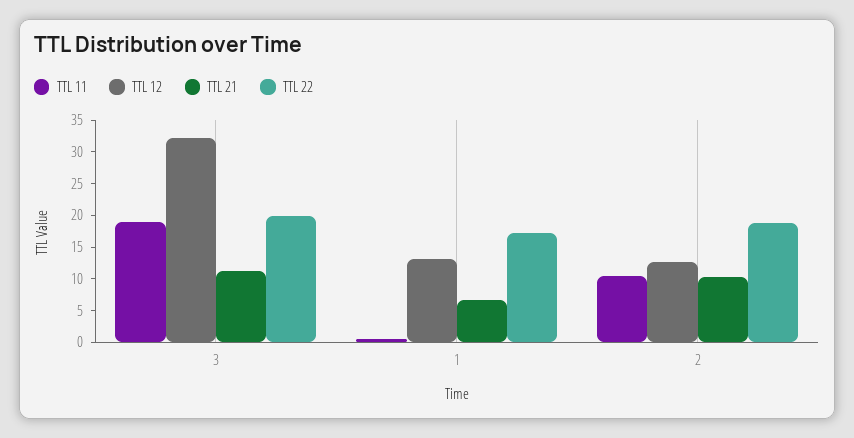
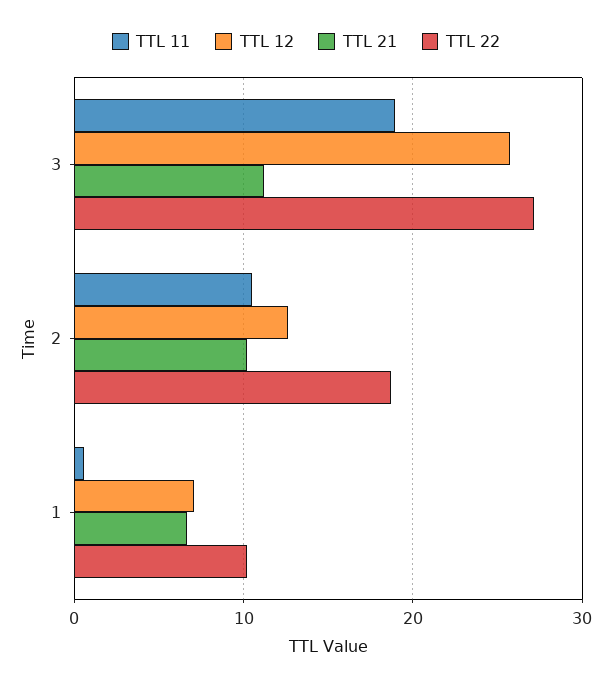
  {
    "TTL 11": {
      "3": 19,
      "1": 1,
      "2": 10
    },
    "TTL 12": {
-     "3": 32.5,
+     "3": 26,
-     "1": 12.5,
+     "1": 7,
      "2": 13
    },
    "TTL 21": {
      "3": 11,
      "1": 7,
      "2": 10
    },
    "TTL 22": {
-     "3": 20,
+     "3": 27,
-     "1": 17.5,
+     "1": 10,
      "2": 19
    }
  }

